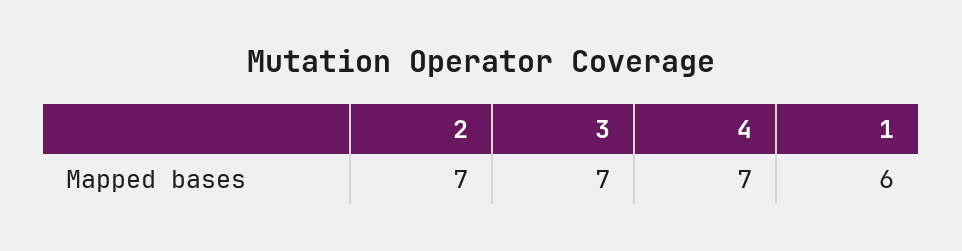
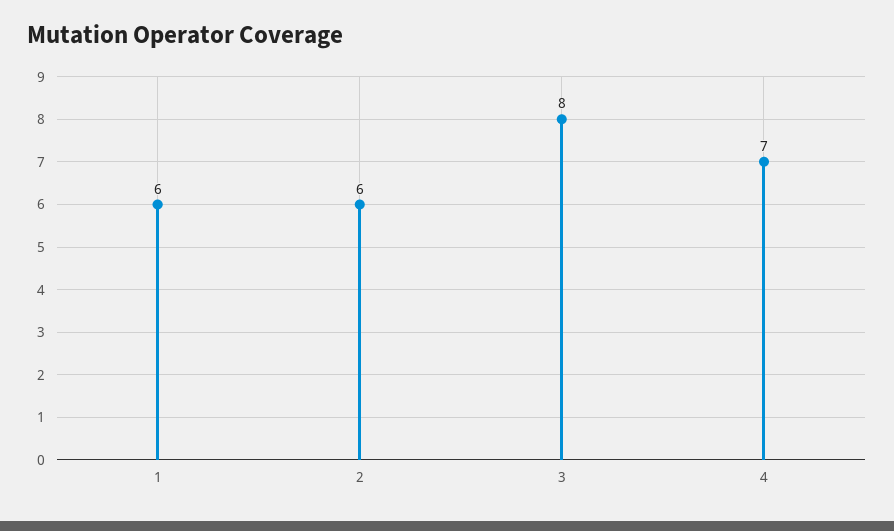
  {
-   "2": 7,
+   "2": 6,
-   "3": 7,
+   "3": 8,
    "4": 7,
    "1": 6
  }

